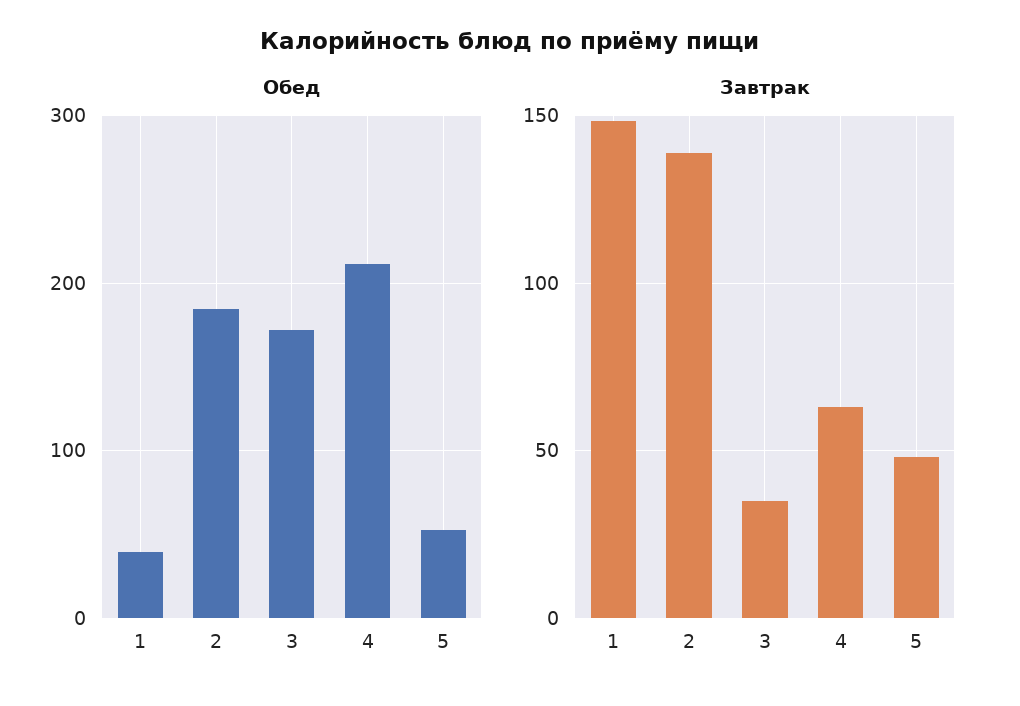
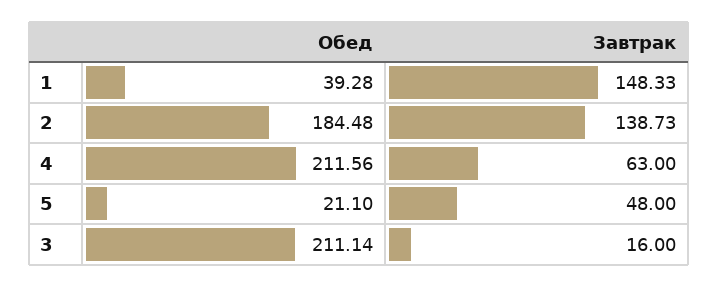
  {
    "Обед": {
      "1": 39.28,
      "2": 184.48,
-     "3": 170,
+     "3": 211.14,
      "4": 211.56,
-     "5": 50
+     "5": 21.1
    },
    "Завтрак": {
      "1": 148.33,
      "2": 138.73,
-     "3": 35,
+     "3": 16,
      "4": 63,
      "5": 48
    }
  }

